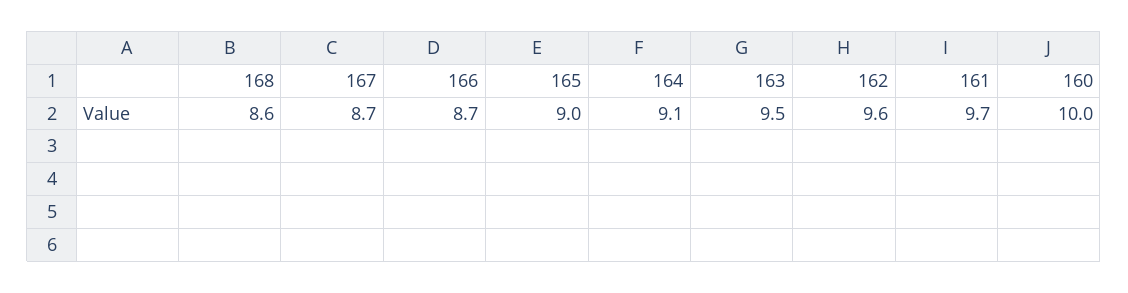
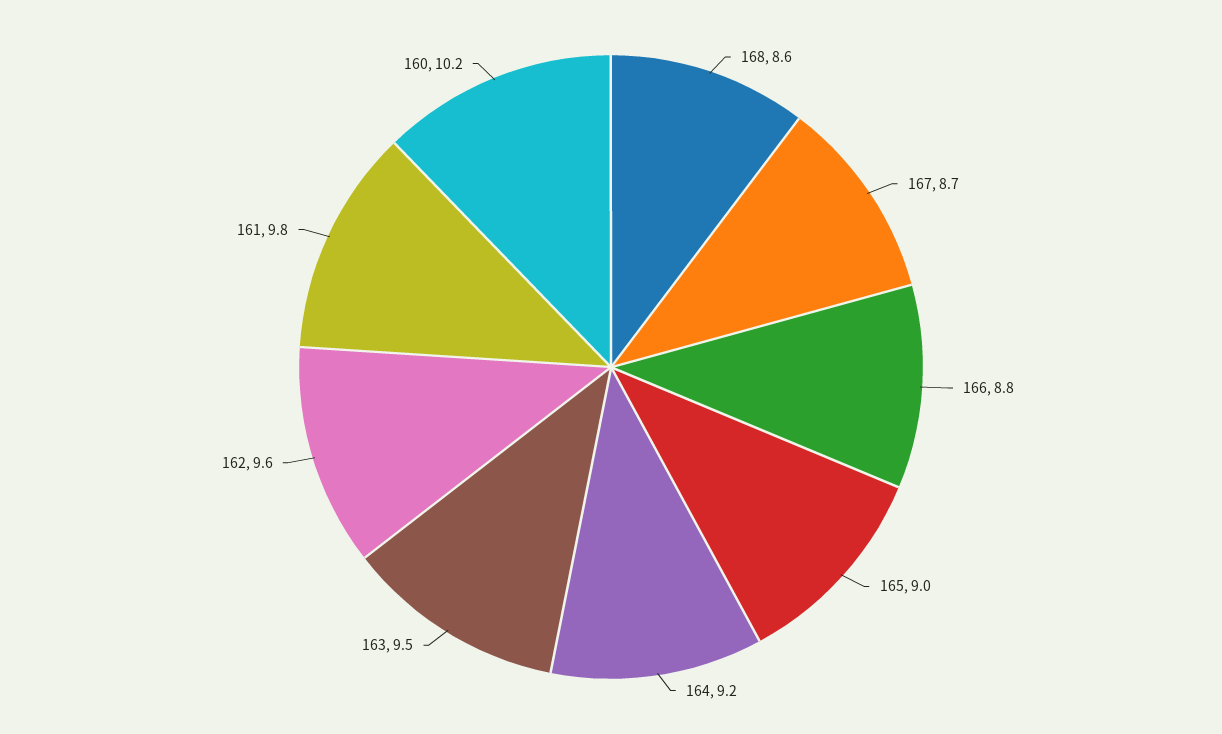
  {
    "168": 8.6,
    "167": 8.7,
-   "166": 8.7,
+   "166": 8.8,
    "165": 9,
-   "164": 9.1,
+   "164": 9.2,
    "163": 9.5,
    "162": 9.6,
-   "161": 9.7,
+   "161": 9.8,
-   "160": 10
+   "160": 10.2
  }

